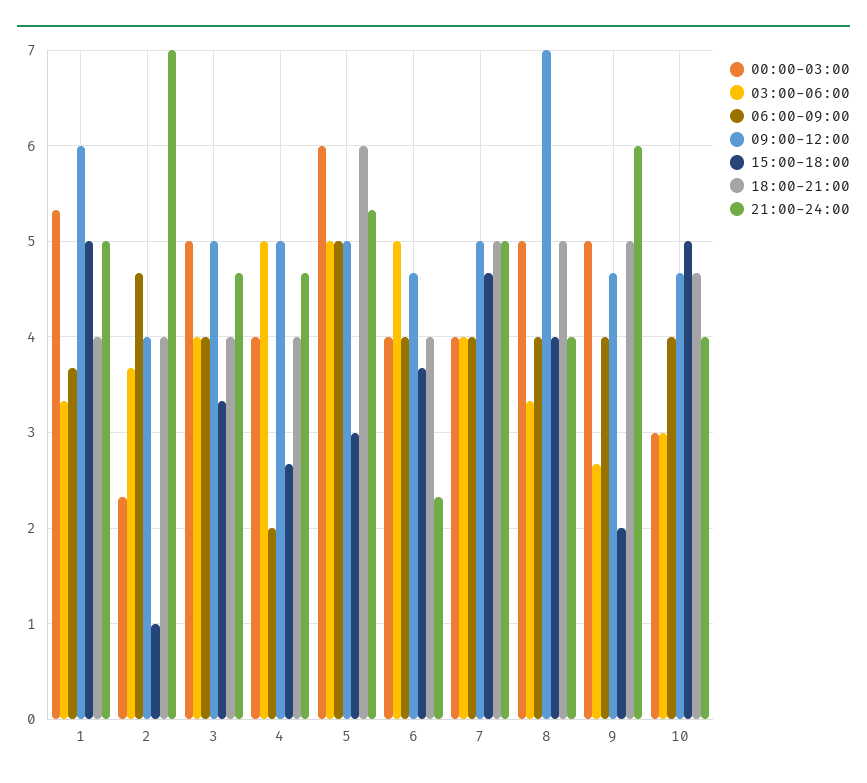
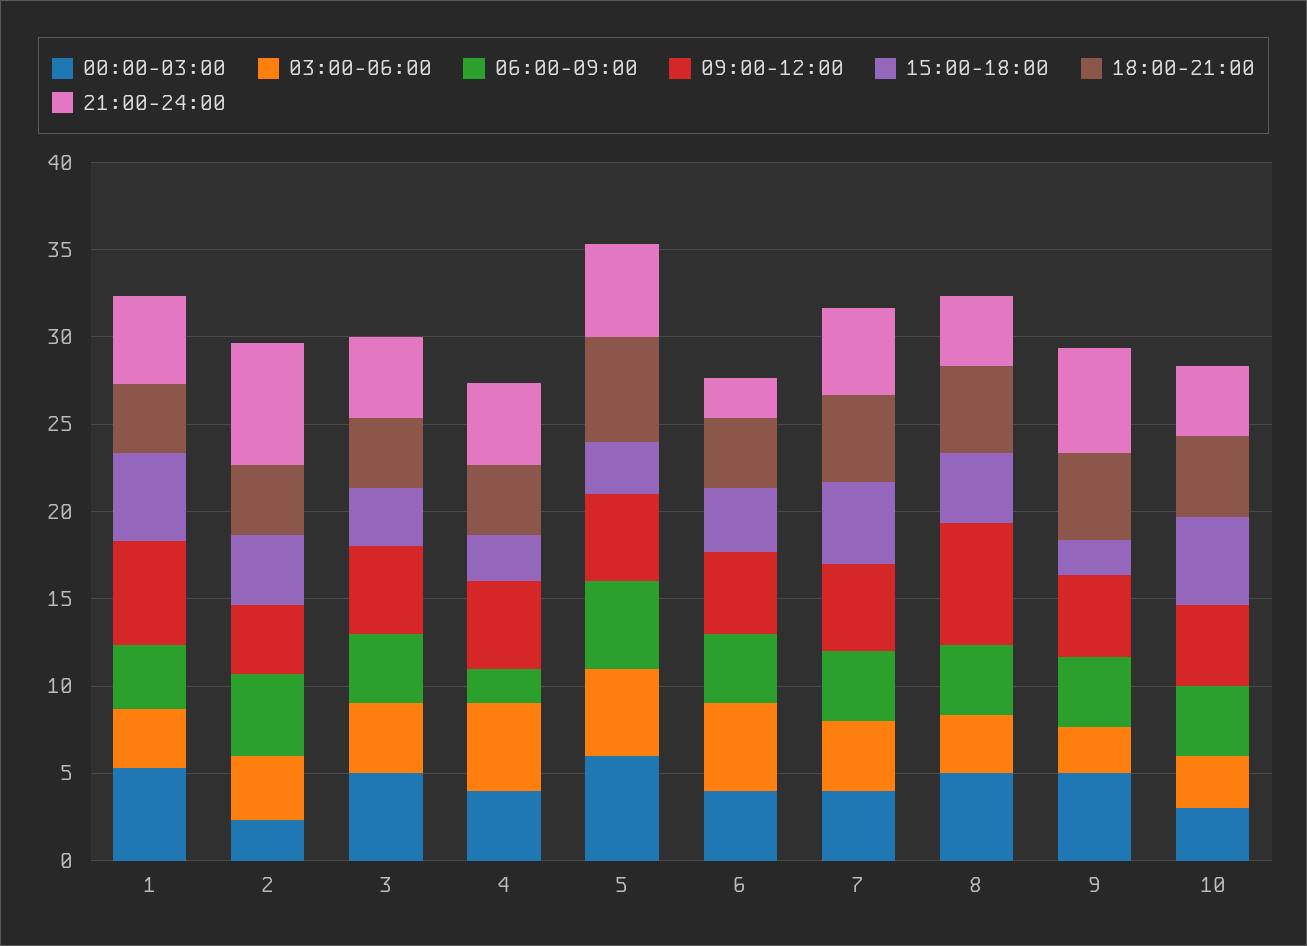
  {
    "00:00-03:00": {
      "1": 5.3,
      "2": 2.3,
      "3": 5,
      "4": 4,
      "5": 6,
      "6": 4,
      "7": 4,
      "8": 5,
      "9": 5,
      "10": 3
    },
    "03:00-06:00": {
      "1": 3.3,
      "2": 3.7,
      "3": 4,
      "4": 5,
      "5": 5,
      "6": 5,
      "7": 4,
      "8": 3.3,
      "9": 2.7,
      "10": 3
    },
    "06:00-09:00": {
      "1": 3.7,
      "2": 4.7,
      "3": 4,
      "4": 2,
      "5": 5,
      "6": 4,
      "7": 4,
      "8": 4,
      "9": 4,
      "10": 4
    },
    "09:00-12:00": {
      "1": 6,
      "2": 4,
      "3": 5,
      "4": 5,
      "5": 5,
      "6": 4.7,
      "7": 5,
      "8": 7,
      "9": 4.7,
      "10": 4.7
    },
    "15:00-18:00": {
      "1": 5,
-     "2": 1,
+     "2": 4,
      "3": 3.3,
      "4": 2.7,
      "5": 3,
      "6": 3.7,
      "7": 4.7,
      "8": 4,
      "9": 2,
      "10": 5
    },
    "18:00-21:00": {
      "1": 4,
      "2": 4,
      "3": 4,
      "4": 4,
      "5": 6,
      "6": 4,
      "7": 5,
      "8": 5,
      "9": 5,
      "10": 4.7
    },
    "21:00-24:00": {
      "1": 5,
      "2": 7,
      "3": 4.7,
      "4": 4.7,
      "5": 5.3,
      "6": 2.3,
      "7": 5,
      "8": 4,
      "9": 6,
      "10": 4
    }
  }

